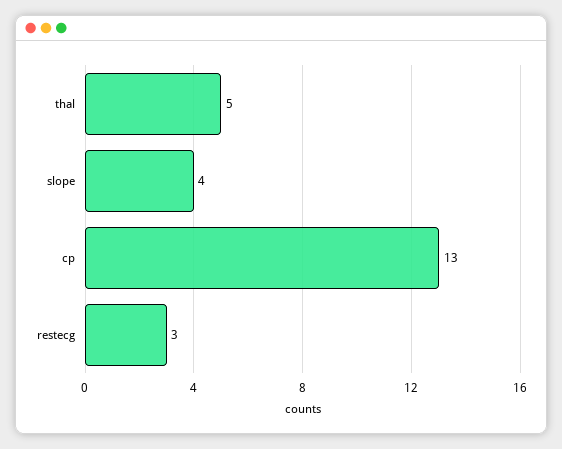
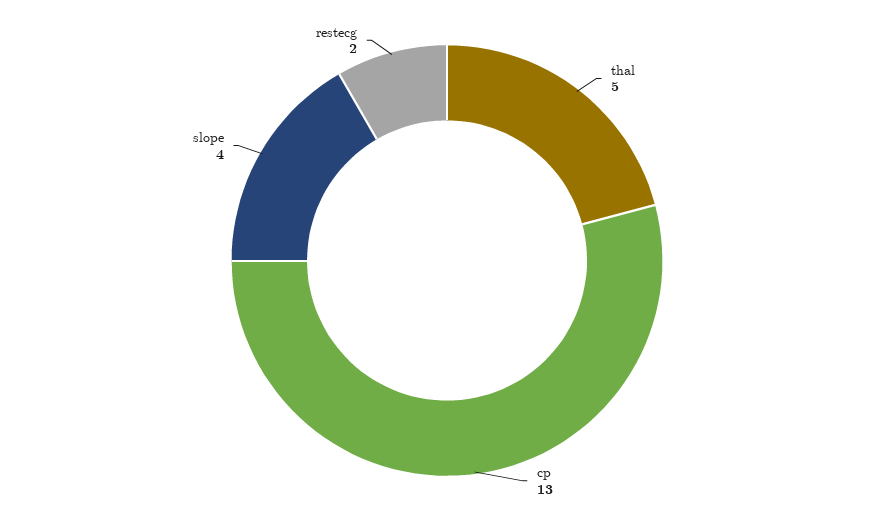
  {
    "thal": 5,
    "slope": 4,
    "cp": 13,
-   "restecg": 3
+   "restecg": 2
  }

